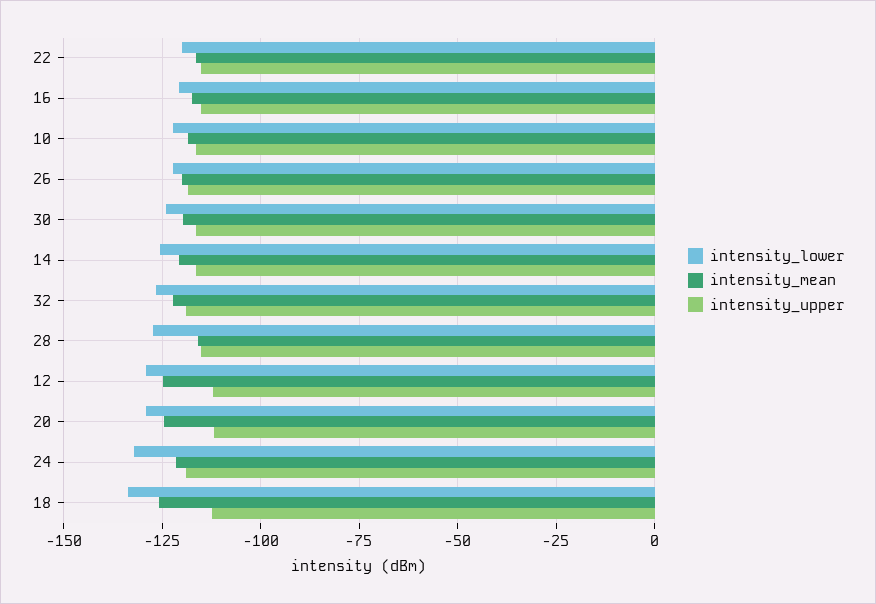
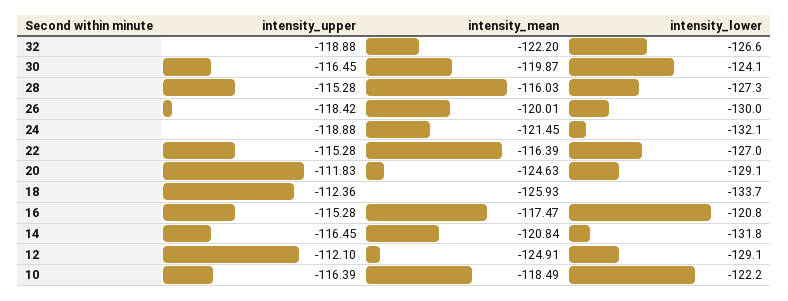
  {
    "intensity_lower": {
-     "22": -120,
+     "22": -127,
      "16": -120.8,
      "10": -122.2,
-     "26": -122.5,
+     "26": -130,
      "30": -124.1,
-     "14": -125,
+     "14": -131.8,
      "32": -126.6,
      "28": -127.3,
      "12": -129.1,
      "20": -129.1,
      "24": -132.1,
      "18": -133.7
    },
    "intensity_mean": {
      "22": -116.39,
      "16": -117.47,
      "10": -118.49,
      "26": -120.01,
      "30": -119.87,
      "14": -120.84,
      "32": -122.2,
      "28": -116.03,
      "12": -124.91,
      "20": -124.63,
      "24": -121.45,
      "18": -125.93
    },
    "intensity_upper": {
      "22": -115.28,
      "16": -115.28,
      "10": -116.39,
      "26": -118.42,
      "30": -116.45,
      "14": -116.45,
      "32": -118.88,
      "28": -115.28,
      "12": -112.1,
      "20": -111.83,
      "24": -118.88,
      "18": -112.36
    }
  }

